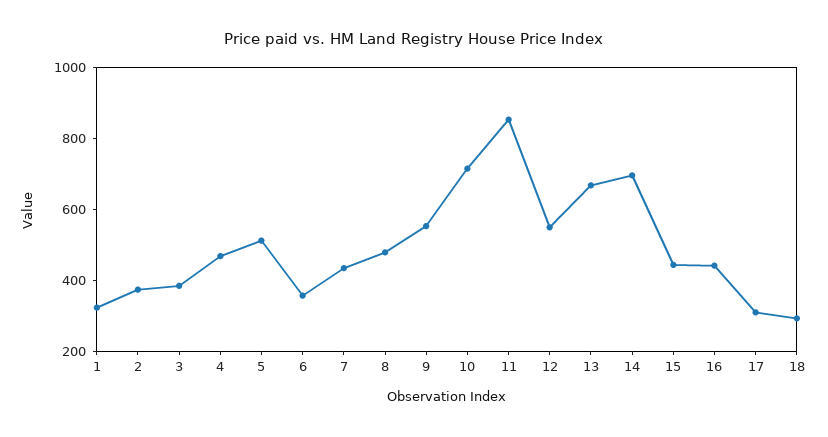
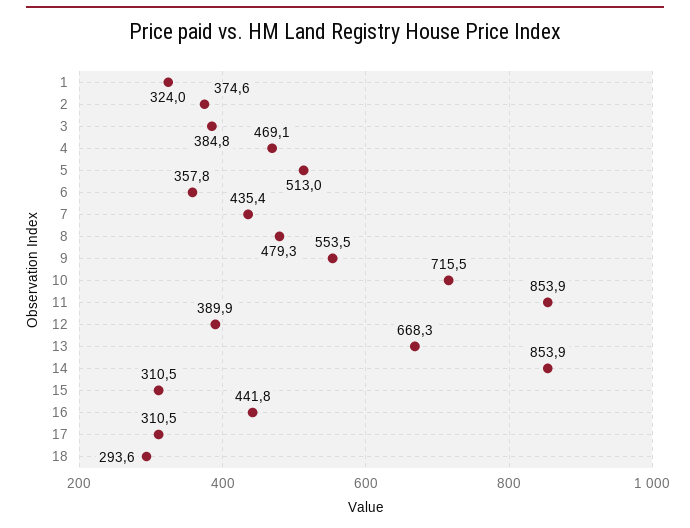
  {
    "1": 324,
    "2": 374.6,
    "3": 384.8,
    "4": 469.1,
    "5": 513,
    "6": 357.8,
    "7": 435.4,
    "8": 479.3,
    "9": 553.5,
    "10": 715.5,
    "11": 853.9,
-   "12": 550,
+   "12": 389.9,
    "13": 668.3,
-   "14": 700,
+   "14": 853.9,
-   "15": 450,
+   "15": 310.5,
    "16": 441.8,
    "17": 310.5,
    "18": 293.6
  }

